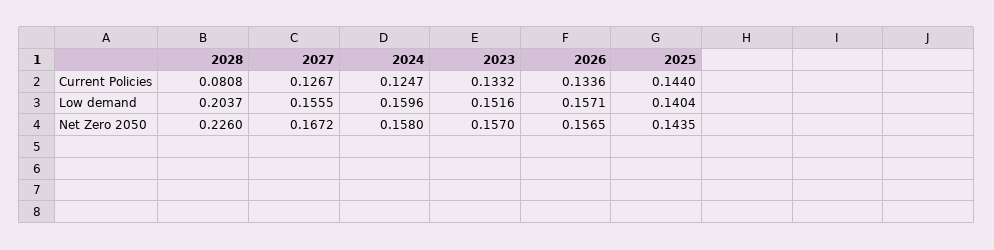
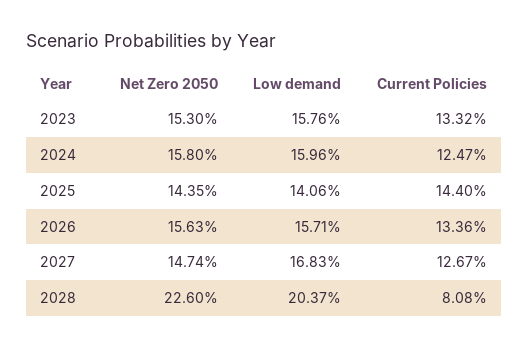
  {
    "2028": {
      "Current Policies": 0.0808,
      "Low demand": 0.2037,
      "Net Zero 2050": 0.226
    },
    "2027": {
      "Current Policies": 0.1267,
-     "Low demand": 0.1555,
+     "Low demand": 0.1683,
-     "Net Zero 2050": 0.1672
+     "Net Zero 2050": 0.1474
    },
    "2024": {
      "Current Policies": 0.1247,
      "Low demand": 0.1596,
      "Net Zero 2050": 0.158
    },
    "2023": {
      "Current Policies": 0.1332,
-     "Low demand": 0.1516,
+     "Low demand": 0.1576,
-     "Net Zero 2050": 0.157
+     "Net Zero 2050": 0.153
    },
    "2026": {
      "Current Policies": 0.1336,
      "Low demand": 0.1571,
-     "Net Zero 2050": 0.1565
+     "Net Zero 2050": 0.1563
    },
    "2025": {
      "Current Policies": 0.144,
-     "Low demand": 0.1404,
+     "Low demand": 0.1406,
      "Net Zero 2050": 0.1435
    }
  }

